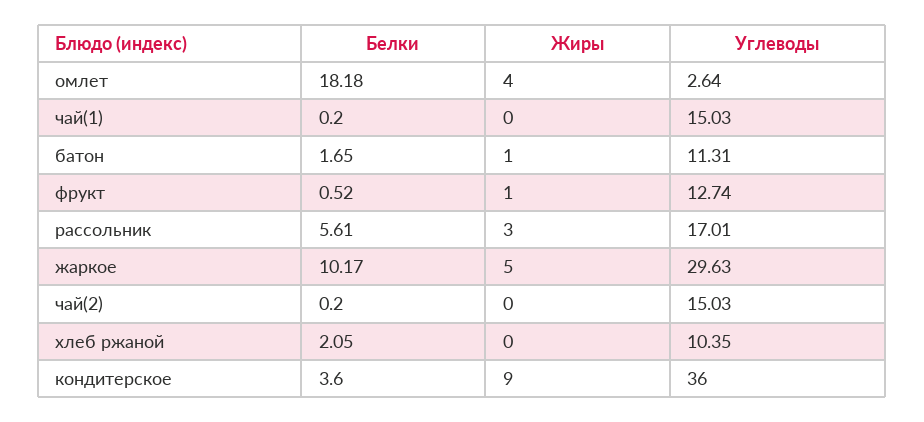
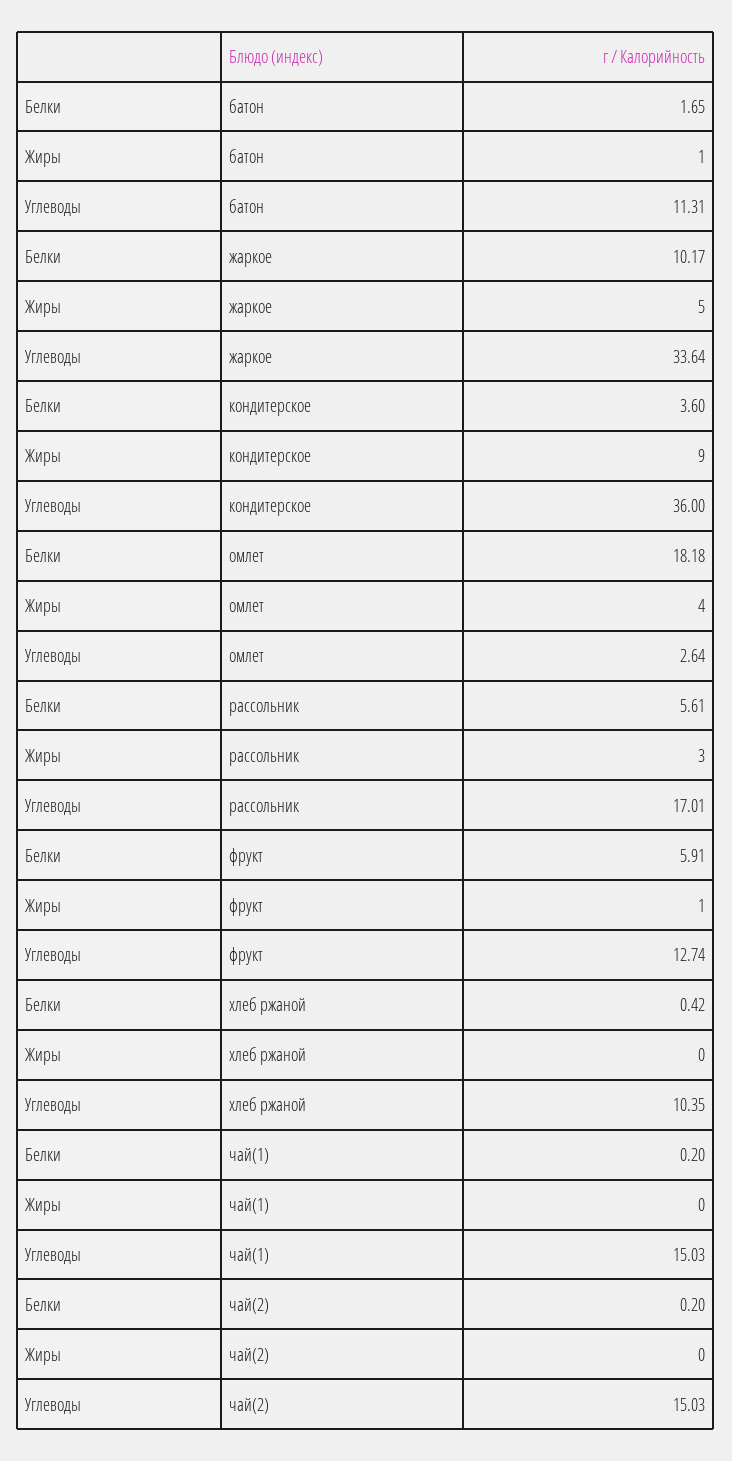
  {
    "Белки": {
      "омлет": 18.18,
      "чай(1)": 0.2,
      "батон": 1.65,
-     "фрукт": 0.52,
+     "фрукт": 5.91,
      "рассольник": 5.61,
      "жаркое": 10.17,
      "чай(2)": 0.2,
-     "хлеб ржаной": 2.05,
+     "хлеб ржаной": 0.42,
      "кондитерское": 3.6
    },
    "Жиры": {
      "омлет": 4,
      "чай(1)": 0,
      "батон": 1,
      "фрукт": 1,
      "рассольник": 3,
      "жаркое": 5,
      "чай(2)": 0,
      "хлеб ржаной": 0,
      "кондитерское": 9
    },
    "Углеводы": {
      "омлет": 2.64,
      "чай(1)": 15.03,
      "батон": 11.31,
      "фрукт": 12.74,
      "рассольник": 17.01,
-     "жаркое": 29.63,
+     "жаркое": 33.64,
      "чай(2)": 15.03,
      "хлеб ржаной": 10.35,
      "кондитерское": 36
    }
  }

